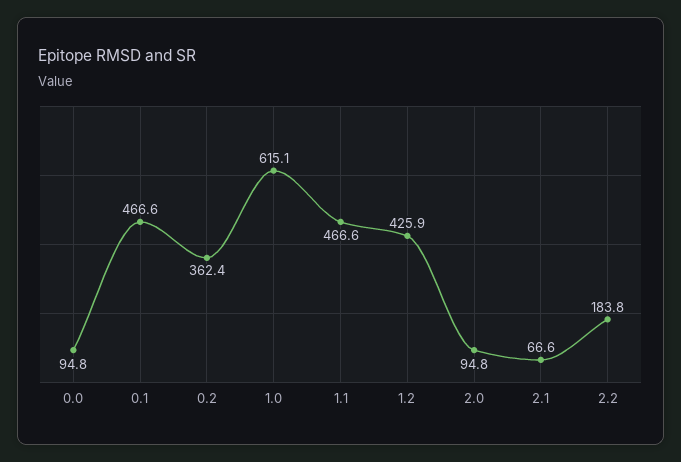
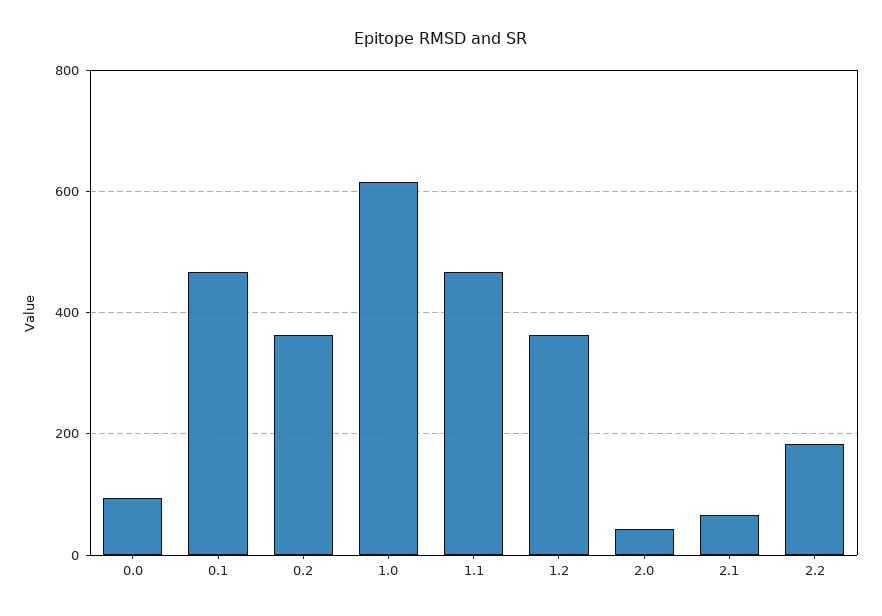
  {
    "0.0": 94.8,
    "0.1": 466.6,
    "0.2": 362.4,
    "1.0": 615.1,
    "1.1": 466.6,
-   "1.2": 425.9,
+   "1.2": 360,
-   "2.0": 94.8,
+   "2.0": 40,
    "2.1": 66.6,
    "2.2": 183.8
  }

